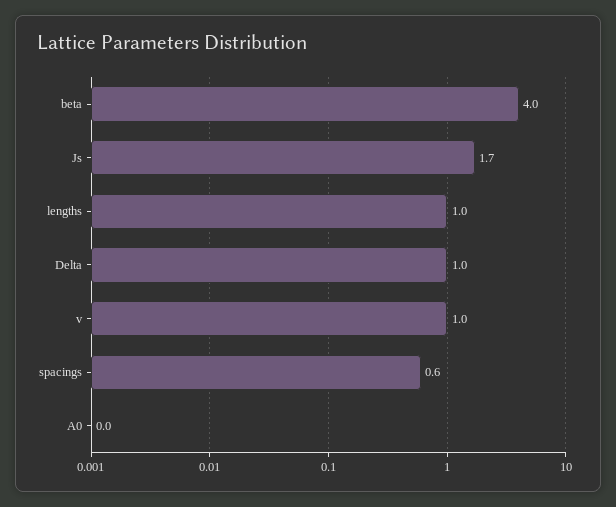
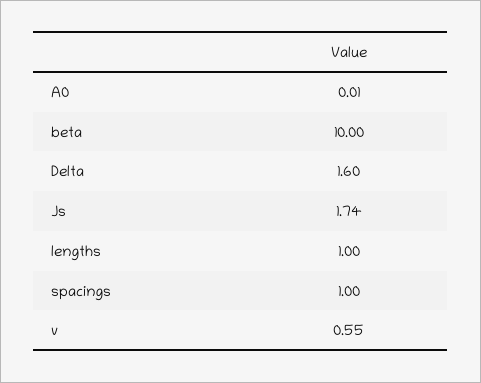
  {
-   "beta": 4,
+   "beta": 10,
    "Js": 1.74,
    "lengths": 1,
-   "Delta": 1,
+   "Delta": 1.6,
-   "v": 1,
+   "v": 0.55,
-   "spacings": 0.6,
+   "spacings": 1,
    "A0": 0.01
  }

